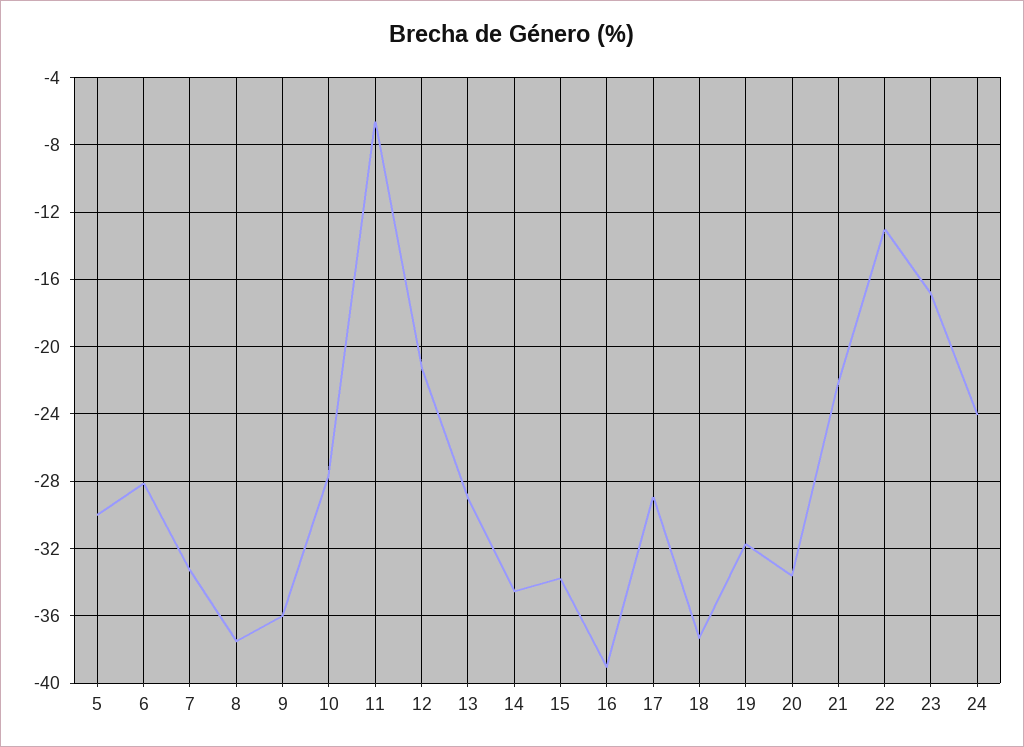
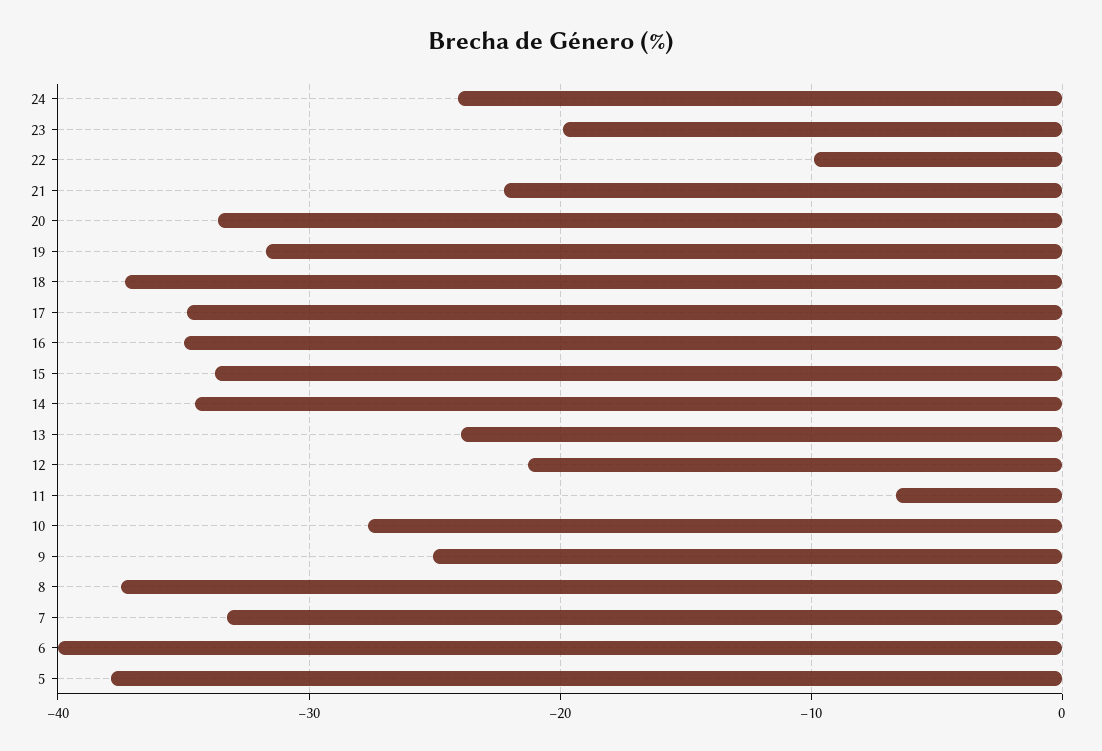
  {
-   "5": -30,
+   "5": -38,
-   "6": -28,
+   "6": -40,
    "7": -33.5,
    "8": -37.5,
-   "9": -36,
+   "9": -25,
    "10": -27.5,
    "11": -6.5,
    "12": -21.5,
-   "13": -29,
+   "13": -24,
    "14": -34.5,
    "15": -34,
-   "16": -39,
+   "16": -35,
-   "17": -29,
+   "17": -35,
    "18": -37.5,
    "19": -31.5,
    "20": -33.5,
    "21": -22,
-   "22": -13,
+   "22": -10,
-   "23": -17,
+   "23": -20,
    "24": -24
  }

